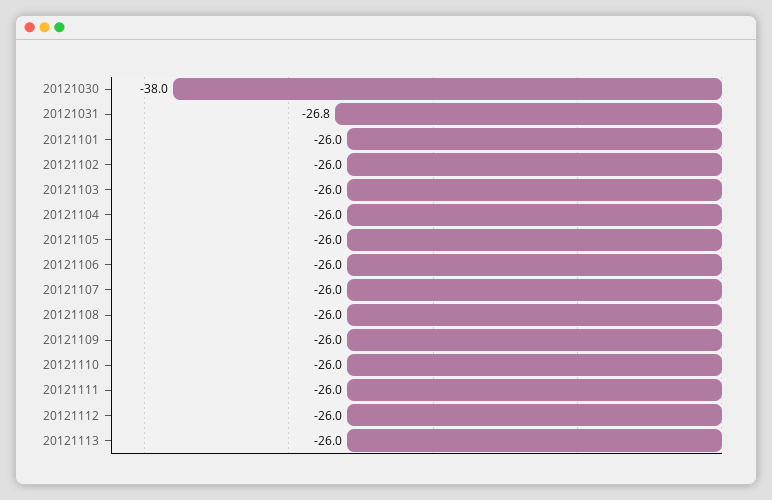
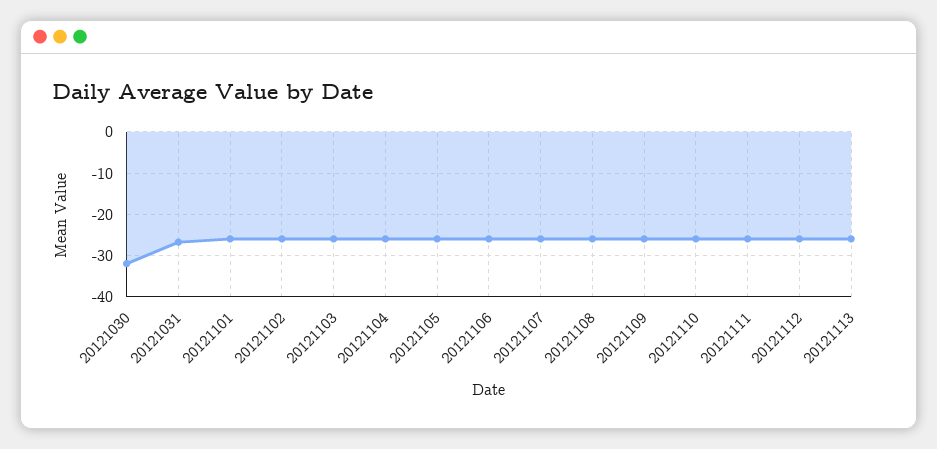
  {
-   "20121030": -38,
+   "20121030": -32,
    "20121031": -26.8,
    "20121101": -26,
    "20121102": -26,
    "20121103": -26,
    "20121104": -26,
    "20121105": -26,
    "20121106": -26,
    "20121107": -26,
    "20121108": -26,
    "20121109": -26,
    "20121110": -26,
    "20121111": -26,
    "20121112": -26,
    "20121113": -26
  }

